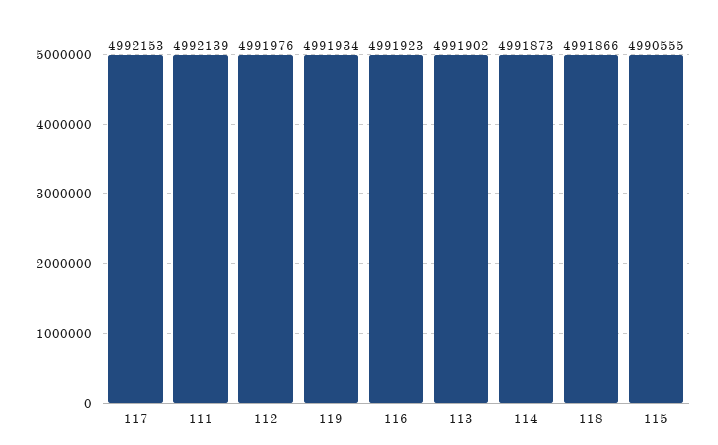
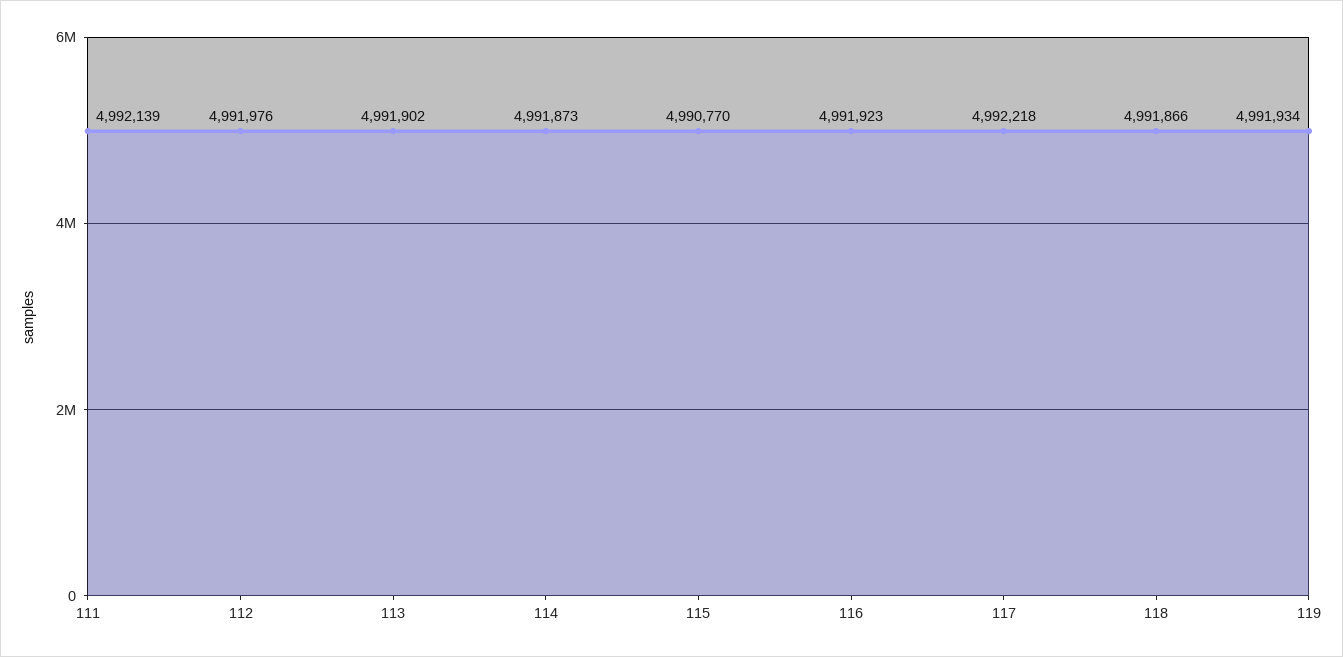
  {
-   "117": 4992153,
+   "117": 4992218,
    "111": 4992139,
    "112": 4991976,
    "119": 4991934,
    "116": 4991923,
    "113": 4991902,
    "114": 4991873,
    "118": 4991866,
-   "115": 4990555
+   "115": 4990770
  }

